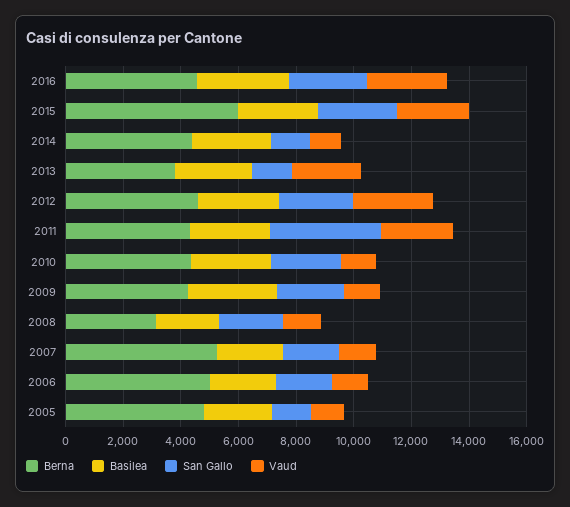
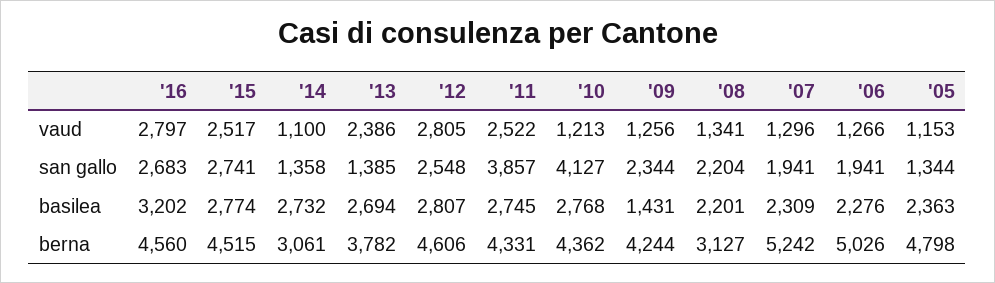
  {
    "Berna": {
      "2016": 4560,
-     "2015": 6000,
+     "2015": 4515,
-     "2014": 4500,
+     "2014": 3061,
      "2013": 3782,
      "2012": 4606,
      "2011": 4331,
      "2010": 4362,
      "2009": 4244,
      "2008": 3127,
      "2007": 5242,
      "2006": 5026,
      "2005": 4798
    },
    "Basilea": {
      "2016": 3202,
      "2015": 2774,
      "2014": 2732,
      "2013": 2694,
      "2012": 2807,
      "2011": 2745,
      "2010": 2768,
-     "2009": 3000,
+     "2009": 1431,
      "2008": 2201,
      "2007": 2309,
      "2006": 2276,
      "2005": 2363
    },
    "San Gallo": {
      "2016": 2683,
      "2015": 2741,
      "2014": 1358,
      "2013": 1385,
      "2012": 2548,
      "2011": 3857,
-     "2010": 2500,
+     "2010": 4127,
      "2009": 2344,
      "2008": 2204,
      "2007": 1941,
      "2006": 1941,
      "2005": 1344
    },
    "Vaud": {
      "2016": 2797,
      "2015": 2517,
      "2014": 1100,
      "2013": 2386,
      "2012": 2805,
      "2011": 2522,
      "2010": 1213,
      "2009": 1256,
      "2008": 1341,
      "2007": 1296,
      "2006": 1266,
      "2005": 1153
    }
  }

